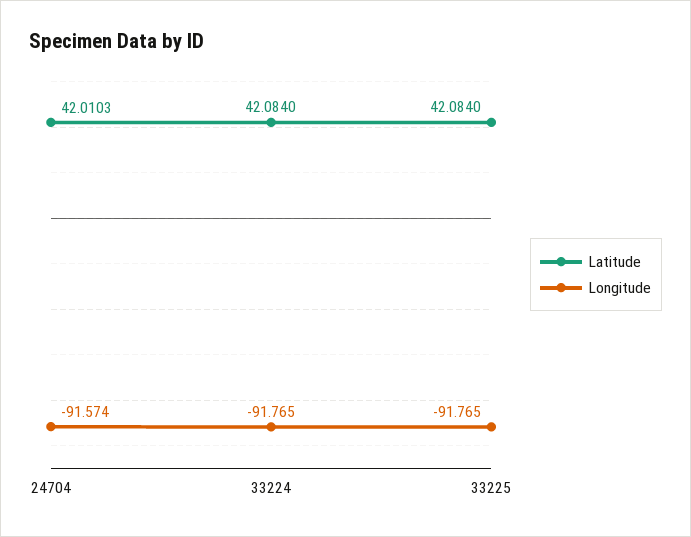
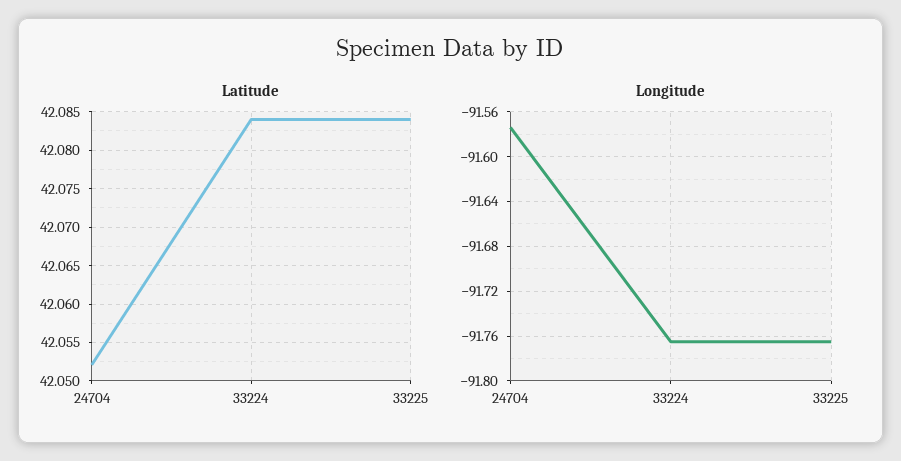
  {
    "Latitude": {
-     "24704": 42.0103,
+     "24704": 42.052,
      "33224": 42.084,
      "33225": 42.084
    },
    "Longitude": {
      "24704": -91.574,
      "33224": -91.765,
      "33225": -91.765
    }
  }

